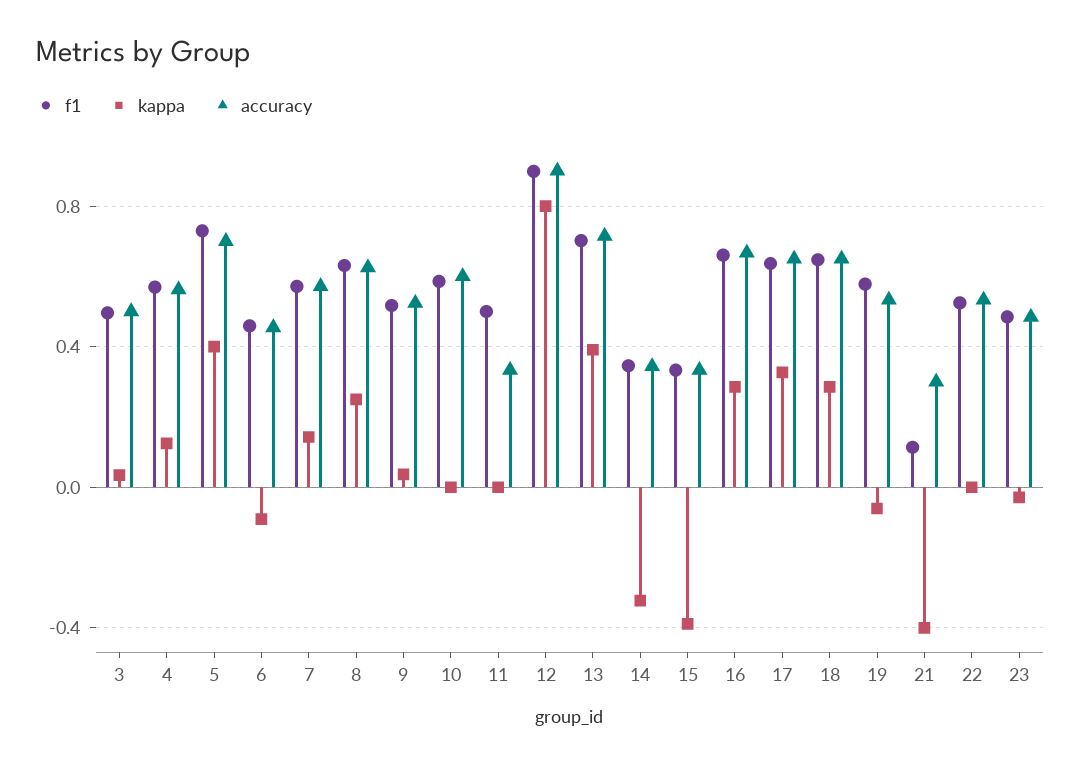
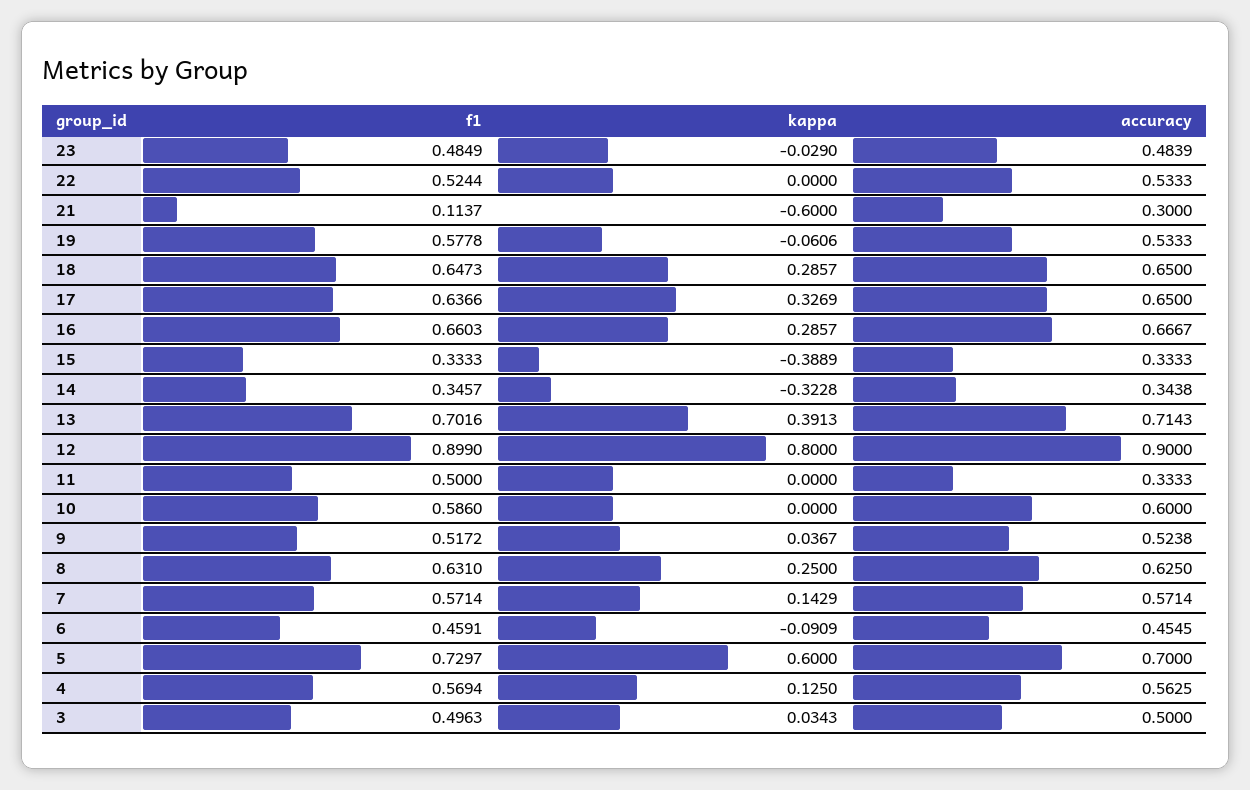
  {
    "f1": {
      "3": 0.4963,
      "4": 0.5694,
      "5": 0.7297,
      "6": 0.4591,
      "7": 0.5714,
      "8": 0.631,
      "9": 0.5172,
      "10": 0.586,
      "11": 0.5,
      "12": 0.899,
      "13": 0.7016,
      "14": 0.3457,
      "15": 0.3333,
      "16": 0.6603,
      "17": 0.6366,
      "18": 0.6473,
      "19": 0.5778,
      "21": 0.1137,
      "22": 0.5244,
      "23": 0.4849
    },
    "kappa": {
      "3": 0.0343,
      "4": 0.125,
-     "5": 0.4,
+     "5": 0.6,
      "6": -0.0909,
      "7": 0.1429,
      "8": 0.25,
      "9": 0.0367,
      "10": 0,
      "11": 0,
      "12": 0.8,
      "13": 0.3913,
      "14": -0.3228,
      "15": -0.3889,
      "16": 0.2857,
      "17": 0.3269,
      "18": 0.2857,
      "19": -0.0606,
-     "21": -0.4,
+     "21": -0.6,
      "22": 0,
      "23": -0.029
    },
    "accuracy": {
      "3": 0.5,
      "4": 0.5625,
      "5": 0.7,
      "6": 0.4545,
      "7": 0.5714,
      "8": 0.625,
      "9": 0.5238,
      "10": 0.6,
      "11": 0.3333,
      "12": 0.9,
      "13": 0.7143,
      "14": 0.3438,
      "15": 0.3333,
      "16": 0.6667,
      "17": 0.65,
      "18": 0.65,
      "19": 0.5333,
      "21": 0.3,
      "22": 0.5333,
      "23": 0.4839
    }
  }

